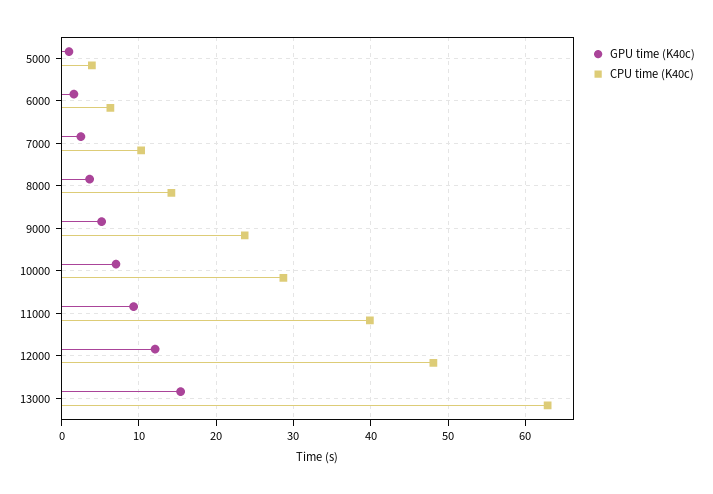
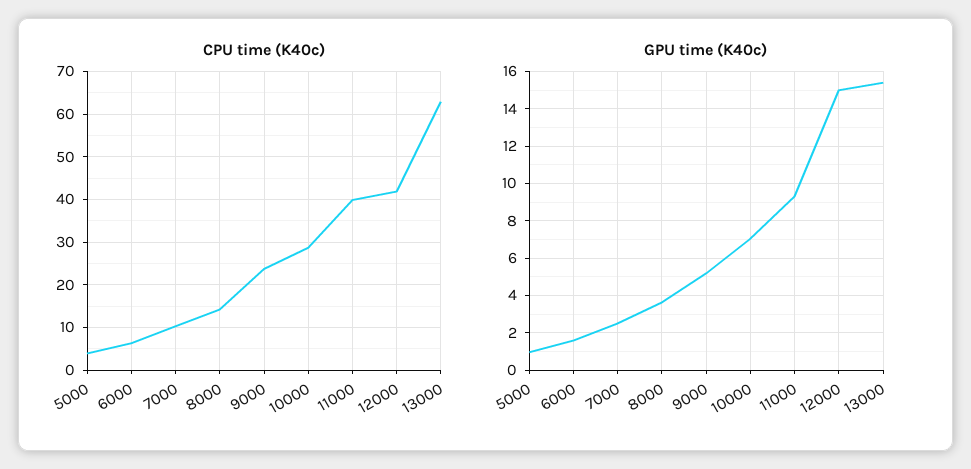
  {
    "GPU time (K40c)": {
      "5000": 1,
      "6000": 1.5,
      "7000": 2.5,
      "8000": 3.5,
      "9000": 5,
      "10000": 7,
      "11000": 9.5,
-     "12000": 12,
+     "12000": 15,
      "13000": 15.5
    },
    "CPU time (K40c)": {
      "5000": 4,
      "6000": 6,
      "7000": 10,
      "8000": 14,
      "9000": 24,
      "10000": 29,
      "11000": 40,
-     "12000": 48,
+     "12000": 42,
      "13000": 63
    }
  }

